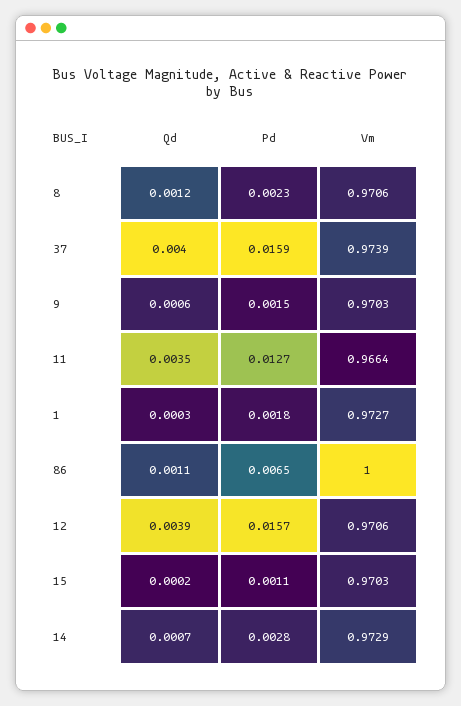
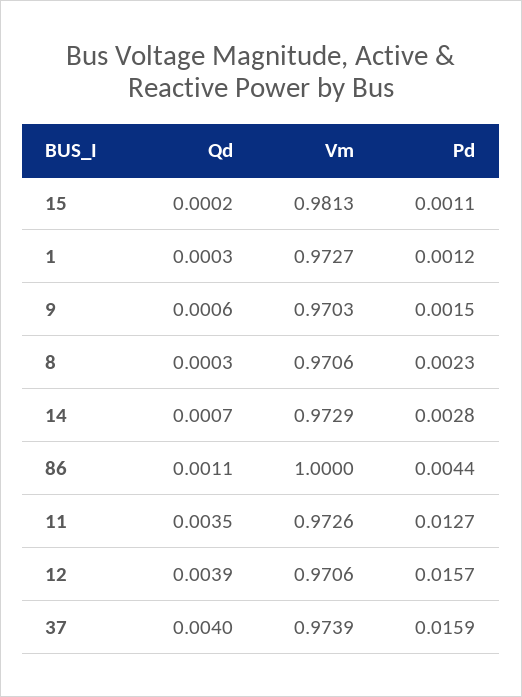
  {
    "Qd": {
-     "8": 0.0012,
+     "8": 0.0003,
      "37": 0.004,
      "9": 0.0006,
      "11": 0.0035,
      "1": 0.0003,
      "86": 0.0011,
      "12": 0.0039,
      "15": 0.0002,
      "14": 0.0007
    },
    "Pd": {
      "8": 0.0023,
      "37": 0.0159,
      "9": 0.0015,
      "11": 0.0127,
-     "1": 0.0018,
+     "1": 0.0012,
-     "86": 0.0065,
+     "86": 0.0044,
      "12": 0.0157,
      "15": 0.0011,
      "14": 0.0028
    },
    "Vm": {
      "8": 0.9706,
      "37": 0.9739,
      "9": 0.9703,
-     "11": 0.9664,
+     "11": 0.9726,
      "1": 0.9727,
      "86": 1,
      "12": 0.9706,
-     "15": 0.9703,
+     "15": 0.9813,
      "14": 0.9729
    }
  }

